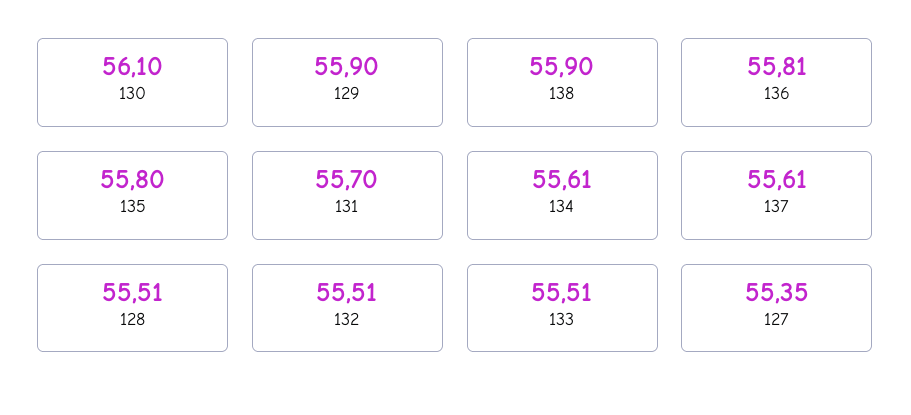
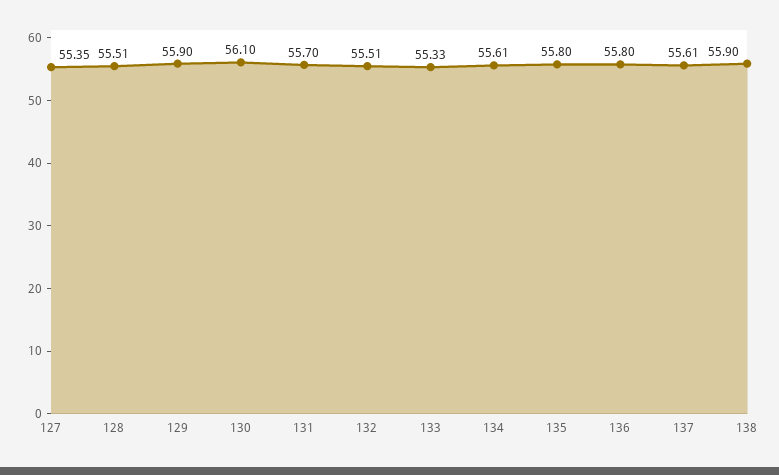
  {
    "130": 56.1,
    "129": 55.9,
    "138": 55.9,
-   "136": 55.81,
+   "136": 55.8,
    "135": 55.8,
    "131": 55.7,
    "134": 55.61,
    "137": 55.61,
    "128": 55.51,
    "132": 55.51,
-   "133": 55.51,
+   "133": 55.33,
    "127": 55.35
  }

